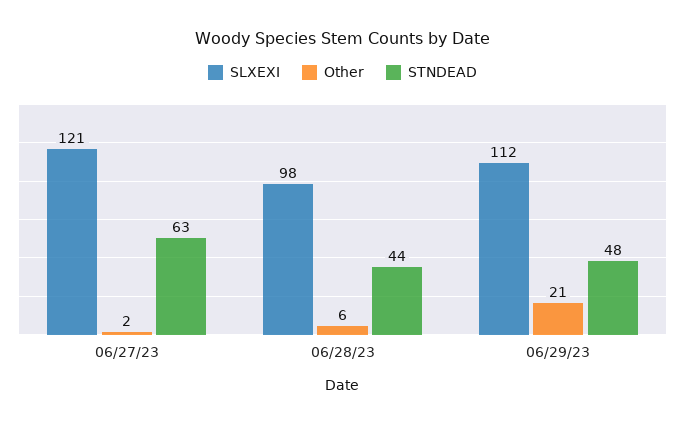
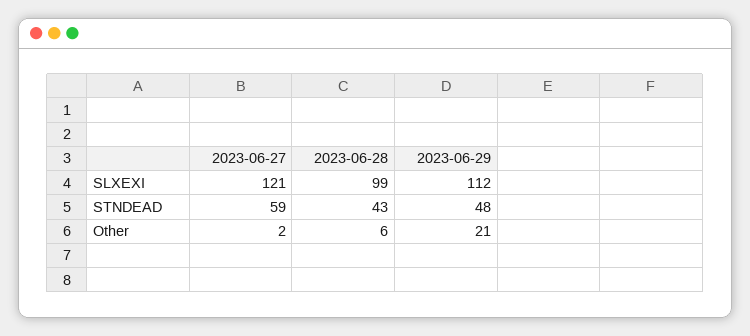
  {
    "SLXEXI": {
      "06/27/23": 121,
-     "06/28/23": 98,
+     "06/28/23": 99,
      "06/29/23": 112
    },
    "Other": {
      "06/27/23": 2,
      "06/28/23": 6,
      "06/29/23": 21
    },
    "STNDEAD": {
-     "06/27/23": 63,
+     "06/27/23": 59,
-     "06/28/23": 44,
+     "06/28/23": 43,
      "06/29/23": 48
    }
  }

